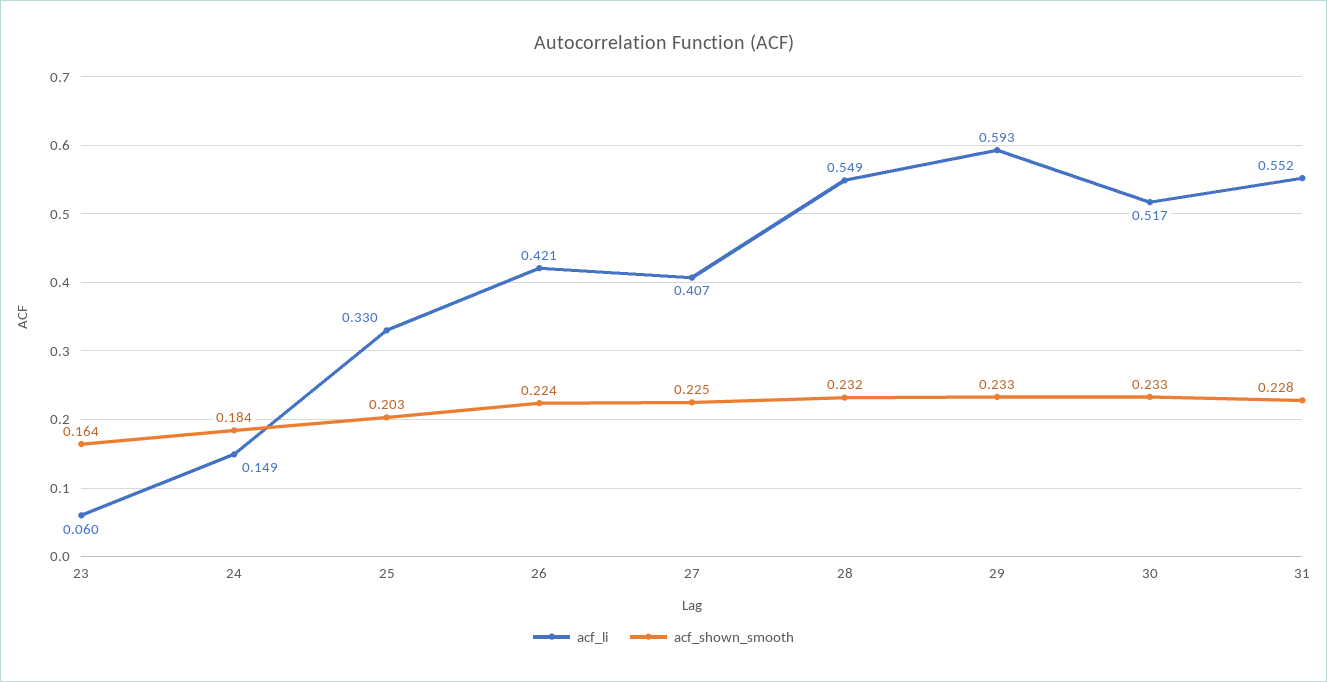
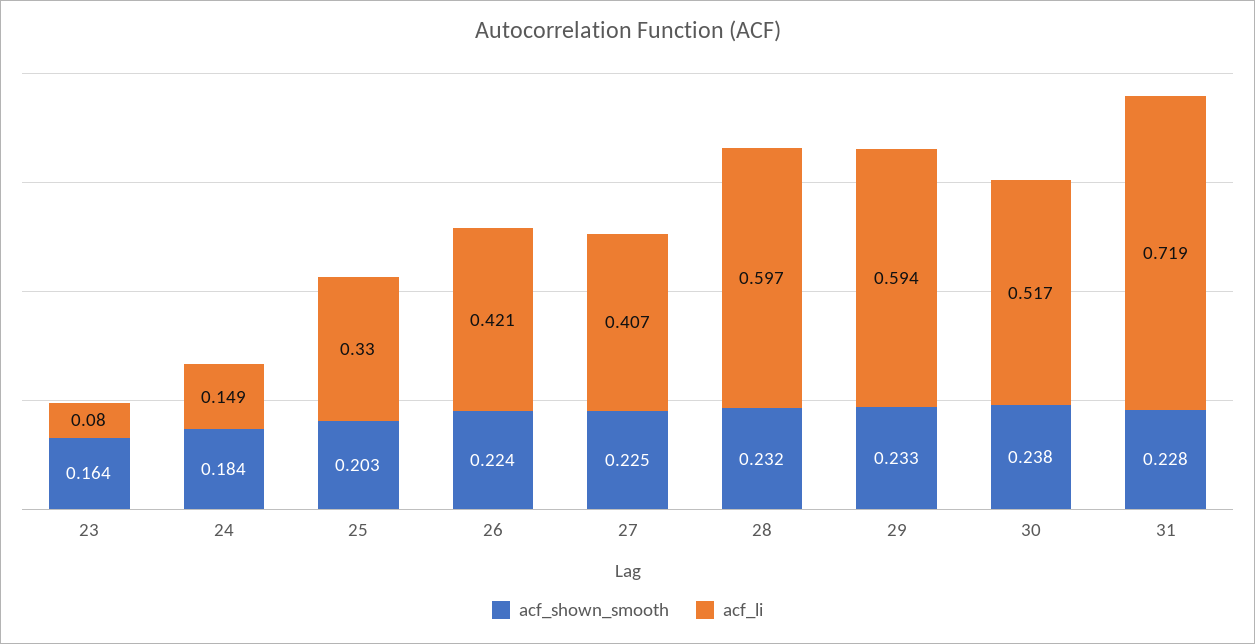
  {
    "acf_li": {
-     "23": 0.06,
+     "23": 0.08,
      "24": 0.149,
      "25": 0.33,
      "26": 0.421,
      "27": 0.407,
-     "28": 0.549,
+     "28": 0.597,
-     "29": 0.593,
+     "29": 0.594,
      "30": 0.517,
-     "31": 0.552
+     "31": 0.719
    },
    "acf_shown_smooth": {
      "23": 0.164,
      "24": 0.184,
      "25": 0.203,
      "26": 0.224,
      "27": 0.225,
      "28": 0.232,
      "29": 0.233,
-     "30": 0.233,
+     "30": 0.238,
      "31": 0.228
    }
  }

